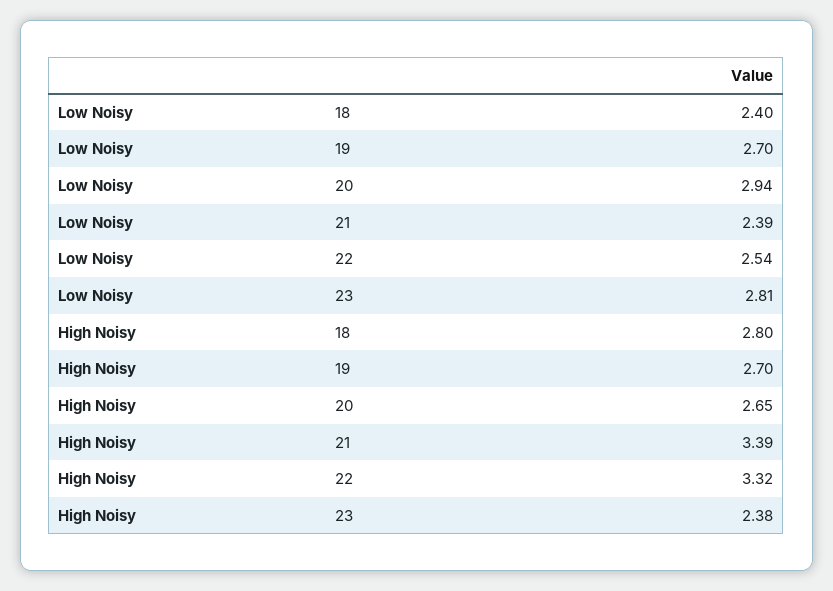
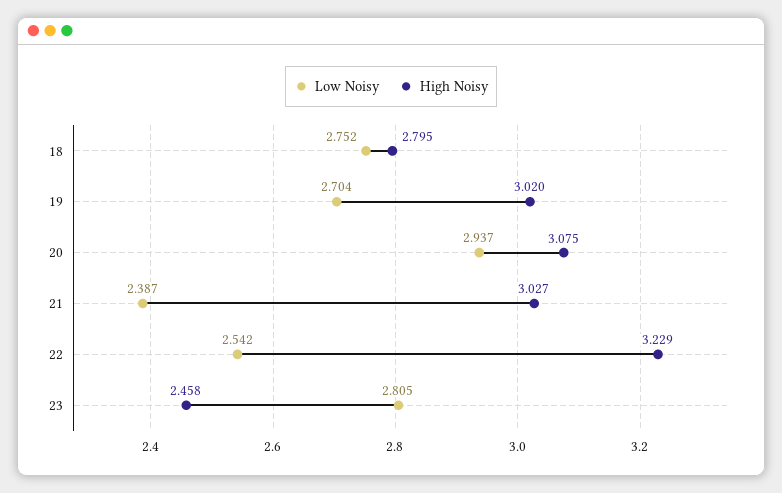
  {
    "Low Noisy": {
-     "18": 2.4,
+     "18": 2.752,
      "19": 2.704,
      "20": 2.937,
      "21": 2.387,
      "22": 2.542,
      "23": 2.805
    },
    "High Noisy": {
      "18": 2.795,
-     "19": 2.7,
+     "19": 3.02,
-     "20": 2.65,
+     "20": 3.075,
-     "21": 3.39,
+     "21": 3.027,
-     "22": 3.32,
+     "22": 3.229,
-     "23": 2.38
+     "23": 2.458
    }
  }

